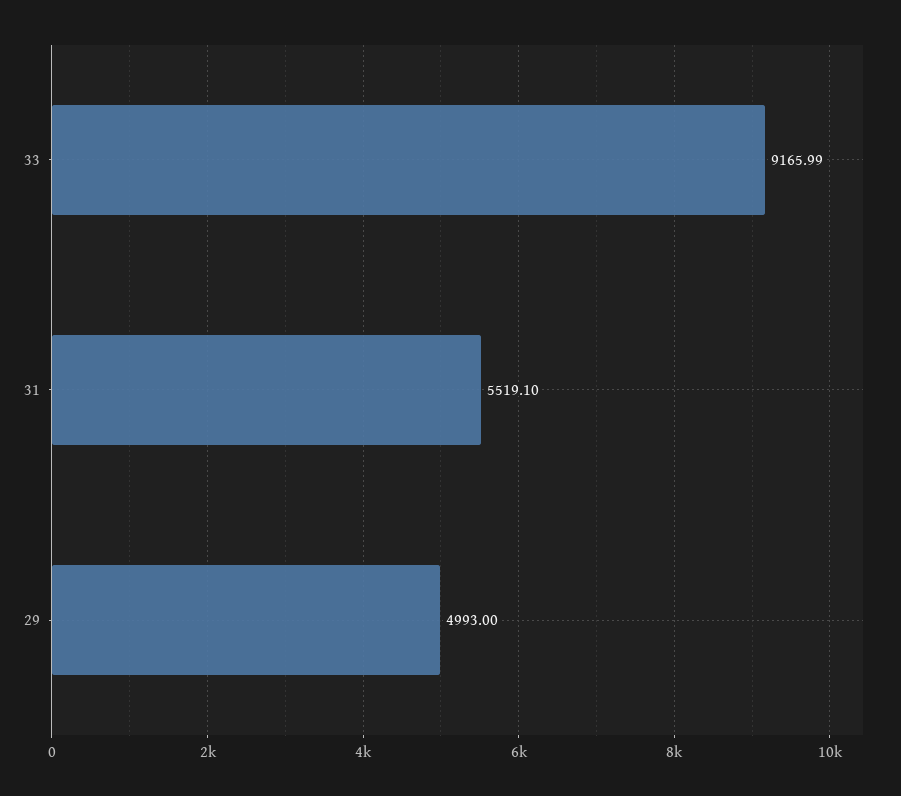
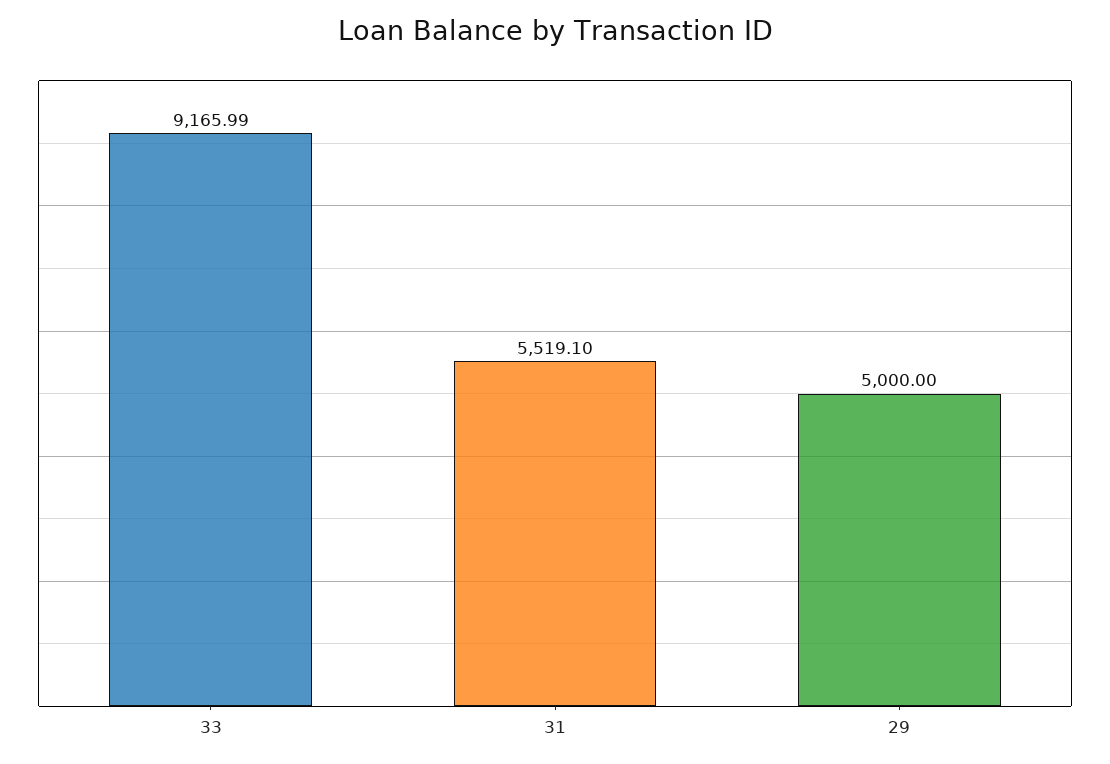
  {
    "33": 9165.99,
    "31": 5519.1,
-   "29": 4993
+   "29": 5000
  }

